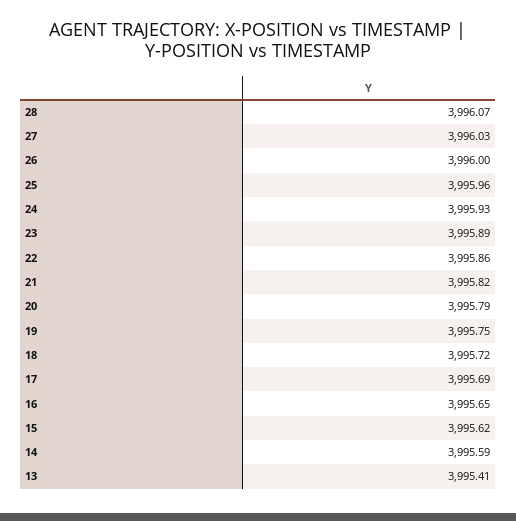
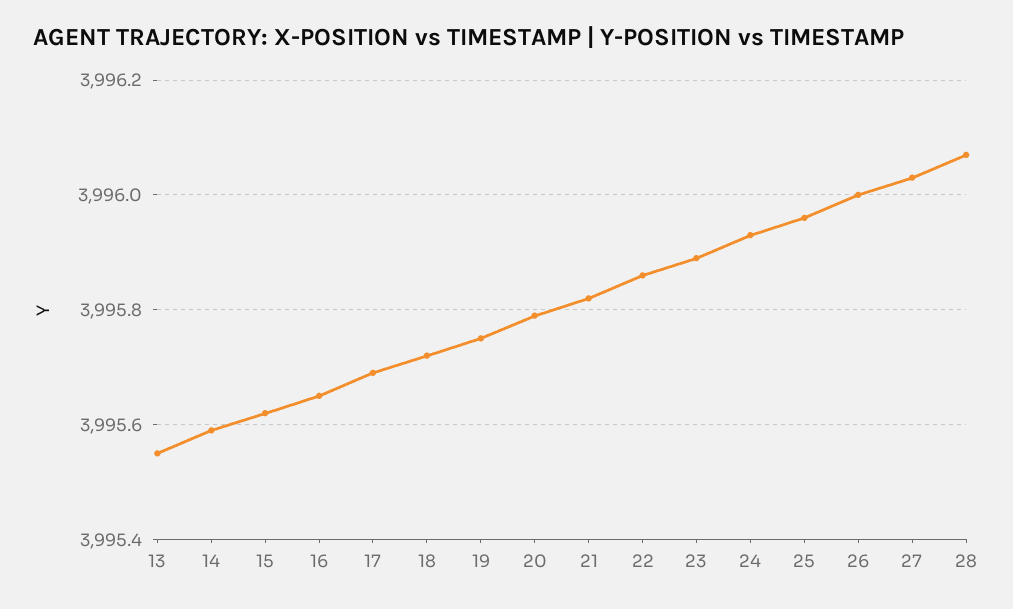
  {
    "28": 3996.07,
    "27": 3996.03,
    "26": 3996,
    "25": 3995.96,
    "24": 3995.93,
    "23": 3995.89,
    "22": 3995.86,
    "21": 3995.82,
    "20": 3995.79,
    "19": 3995.75,
    "18": 3995.72,
    "17": 3995.69,
    "16": 3995.65,
    "15": 3995.62,
    "14": 3995.59,
-   "13": 3995.41
+   "13": 3995.55
  }

